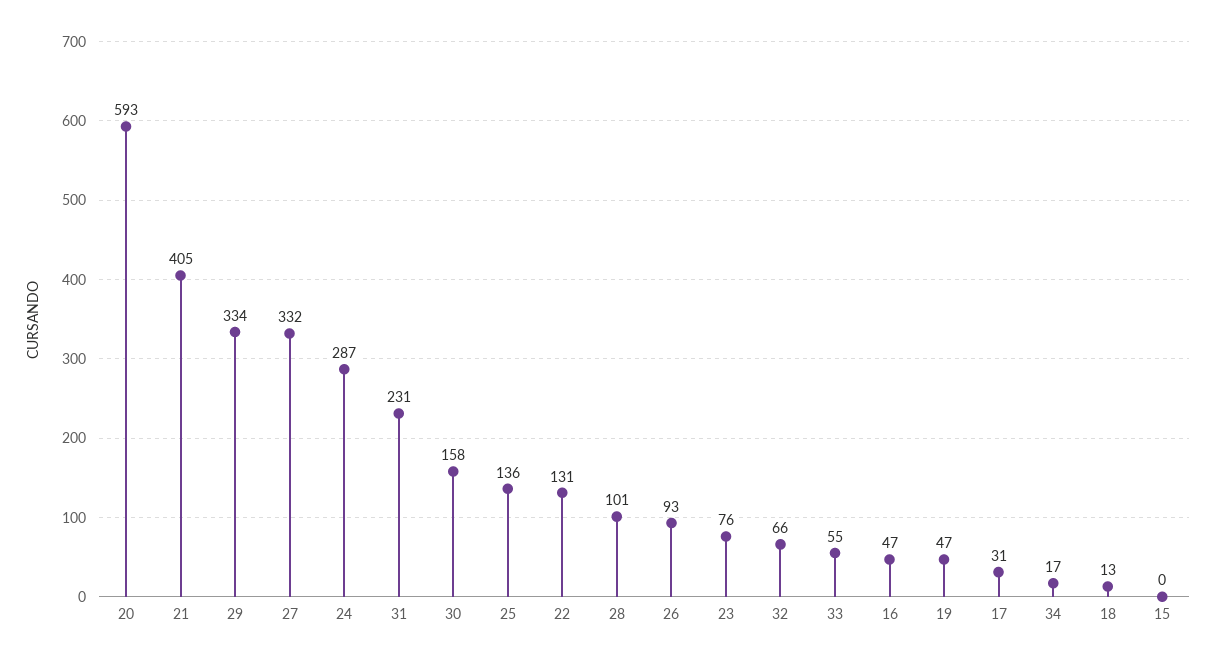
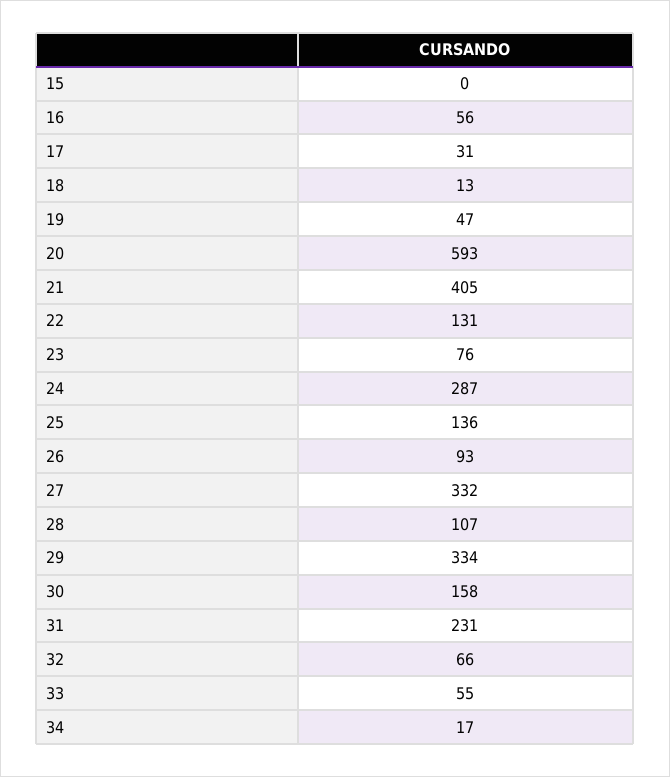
  {
    "20": 593,
    "21": 405,
    "29": 334,
    "27": 332,
    "24": 287,
    "31": 231,
    "30": 158,
    "25": 136,
    "22": 131,
-   "28": 101,
+   "28": 107,
    "26": 93,
    "23": 76,
    "32": 66,
    "33": 55,
-   "16": 47,
+   "16": 56,
    "19": 47,
    "17": 31,
    "34": 17,
    "18": 13,
    "15": 0
  }

